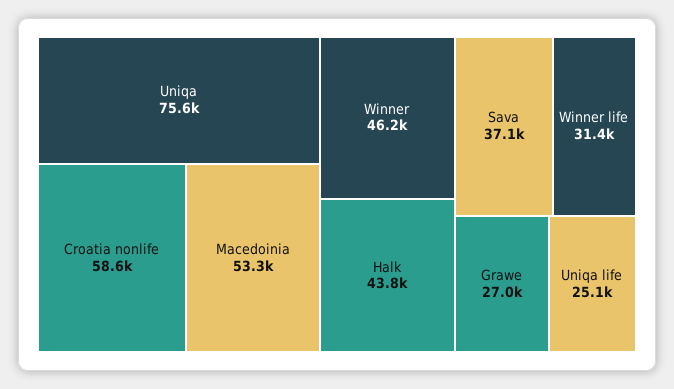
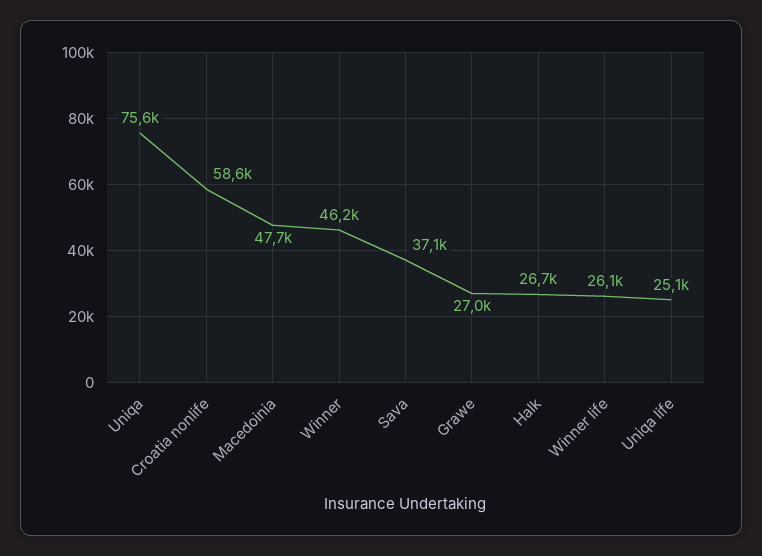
  {
    "Uniqa": 75600,
    "Croatia nonlife": 58600,
-   "Macedoinia": 53300,
+   "Macedoinia": 47700,
    "Winner": 46200,
-   "Halk": 43800,
+   "Halk": 26700,
    "Sava": 37100,
-   "Winner life": 31400,
+   "Winner life": 26100,
    "Grawe": 27000,
    "Uniqa life": 25100
  }

